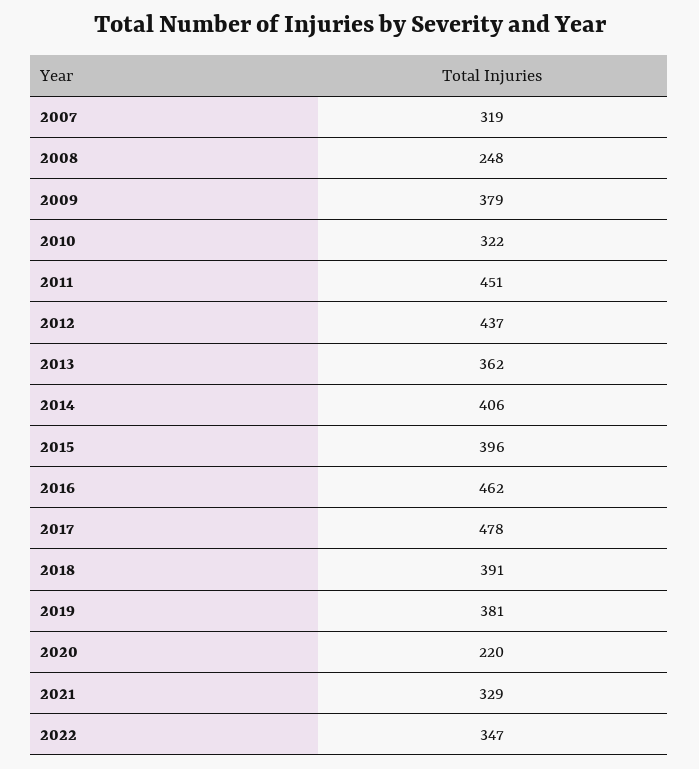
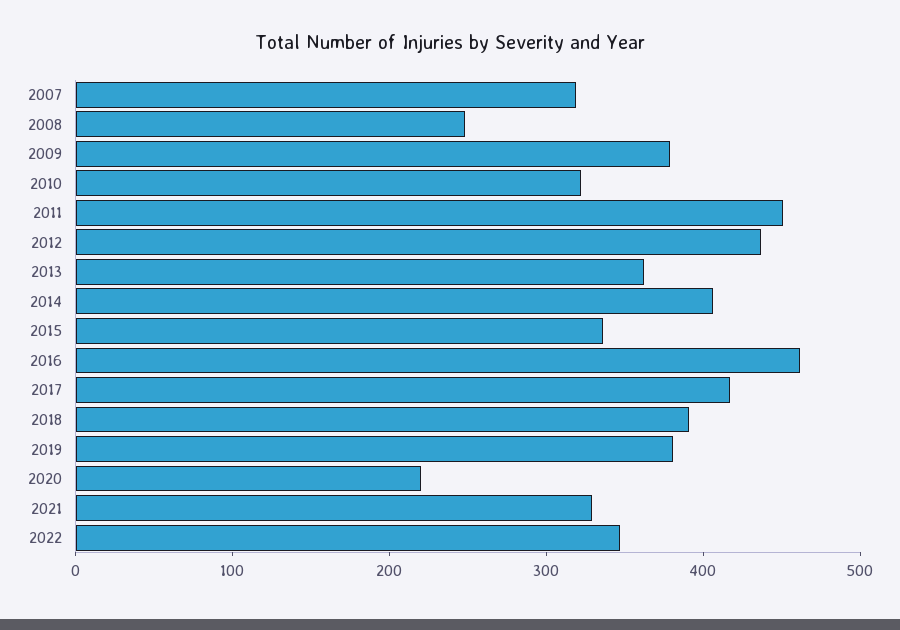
  {
    "2007": 319,
    "2008": 248,
    "2009": 379,
    "2010": 322,
    "2011": 451,
    "2012": 437,
    "2013": 362,
    "2014": 406,
-   "2015": 396,
+   "2015": 340,
    "2016": 462,
-   "2017": 478,
+   "2017": 420,
    "2018": 391,
    "2019": 381,
    "2020": 220,
    "2021": 329,
    "2022": 347
  }

